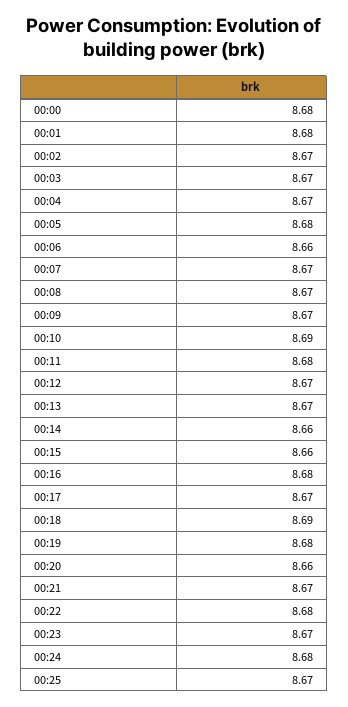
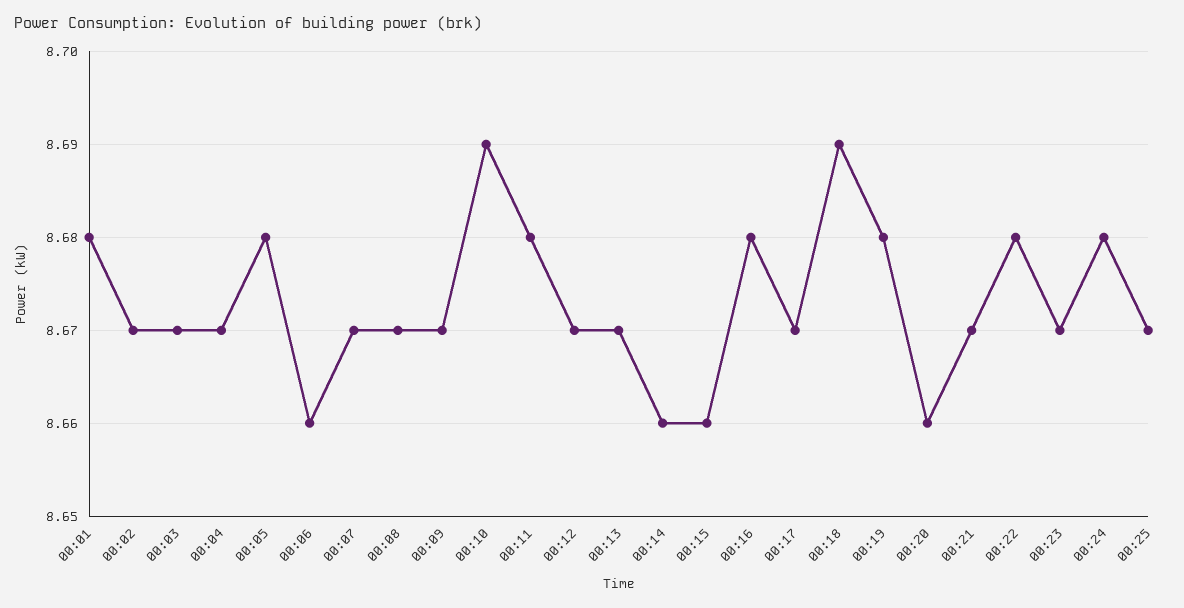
  {
-   "00:00": 8.68,
    "00:01": 8.68,
    "00:02": 8.67,
    "00:03": 8.67,
    "00:04": 8.67,
    "00:05": 8.68,
    "00:06": 8.66,
    "00:07": 8.67,
    "00:08": 8.67,
    "00:09": 8.67,
    "00:10": 8.69,
    "00:11": 8.68,
    "00:12": 8.67,
    "00:13": 8.67,
    "00:14": 8.66,
    "00:15": 8.66,
    "00:16": 8.68,
    "00:17": 8.67,
    "00:18": 8.69,
    "00:19": 8.68,
    "00:20": 8.66,
    "00:21": 8.67,
    "00:22": 8.68,
    "00:23": 8.67,
    "00:24": 8.68,
    "00:25": 8.67
  }

